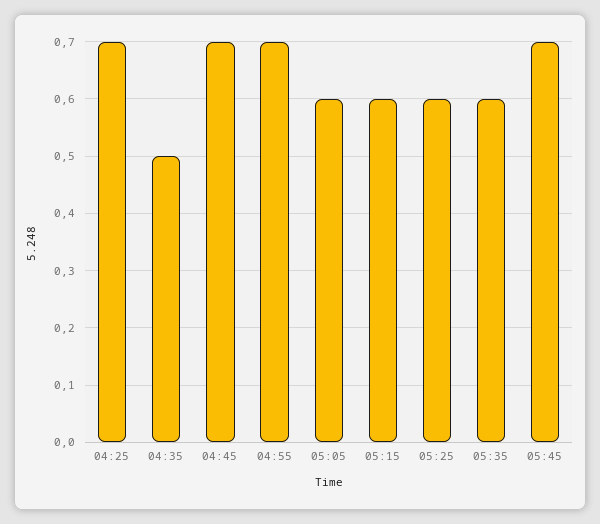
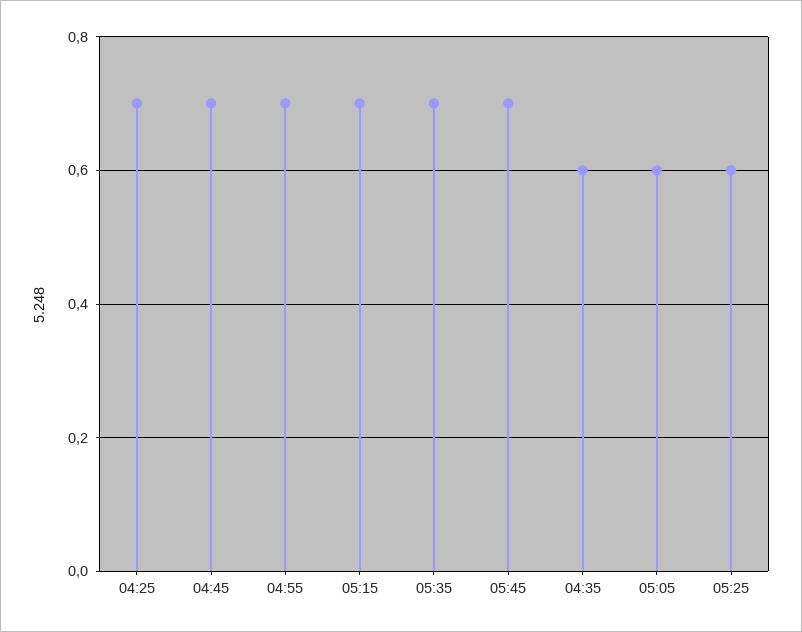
  {
    "04:25": 0.7,
-   "04:35": 0.5,
+   "04:35": 0.6,
    "04:45": 0.7,
    "04:55": 0.7,
    "05:05": 0.6,
-   "05:15": 0.6,
+   "05:15": 0.7,
    "05:25": 0.6,
-   "05:35": 0.6,
+   "05:35": 0.7,
    "05:45": 0.7
  }

